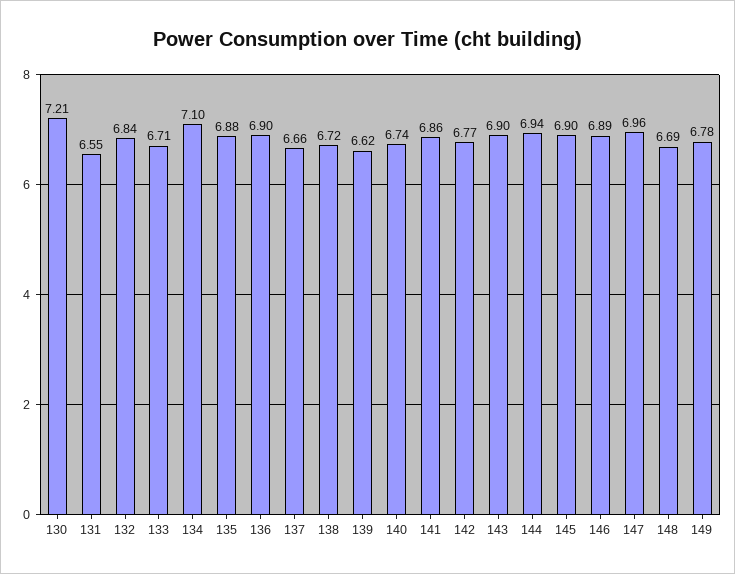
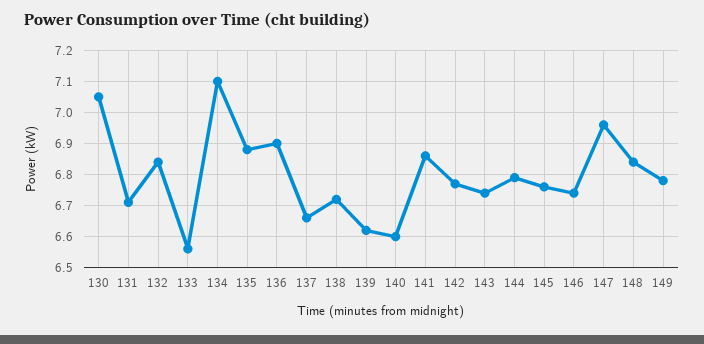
  {
-   "130": 7.21,
+   "130": 7.05,
-   "131": 6.55,
+   "131": 6.7,
    "132": 6.84,
-   "133": 6.71,
+   "133": 6.55,
    "134": 7.1,
    "135": 6.88,
    "136": 6.9,
    "137": 6.66,
    "138": 6.72,
    "139": 6.62,
-   "140": 6.74,
+   "140": 6.6,
    "141": 6.86,
    "142": 6.77,
-   "143": 6.9,
+   "143": 6.75,
-   "144": 6.94,
+   "144": 6.8,
-   "145": 6.9,
+   "145": 6.75,
-   "146": 6.89,
+   "146": 6.75,
    "147": 6.96,
-   "148": 6.69,
+   "148": 6.85,
    "149": 6.78
  }

